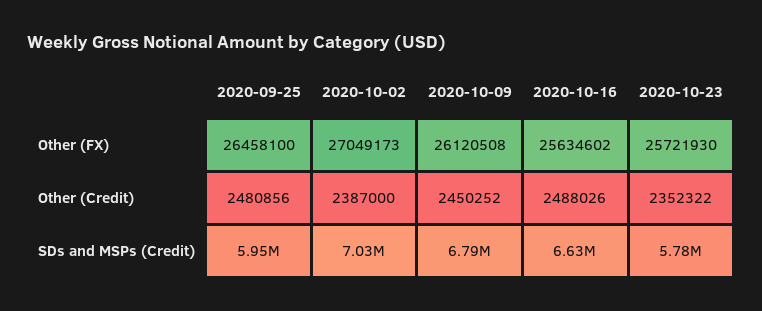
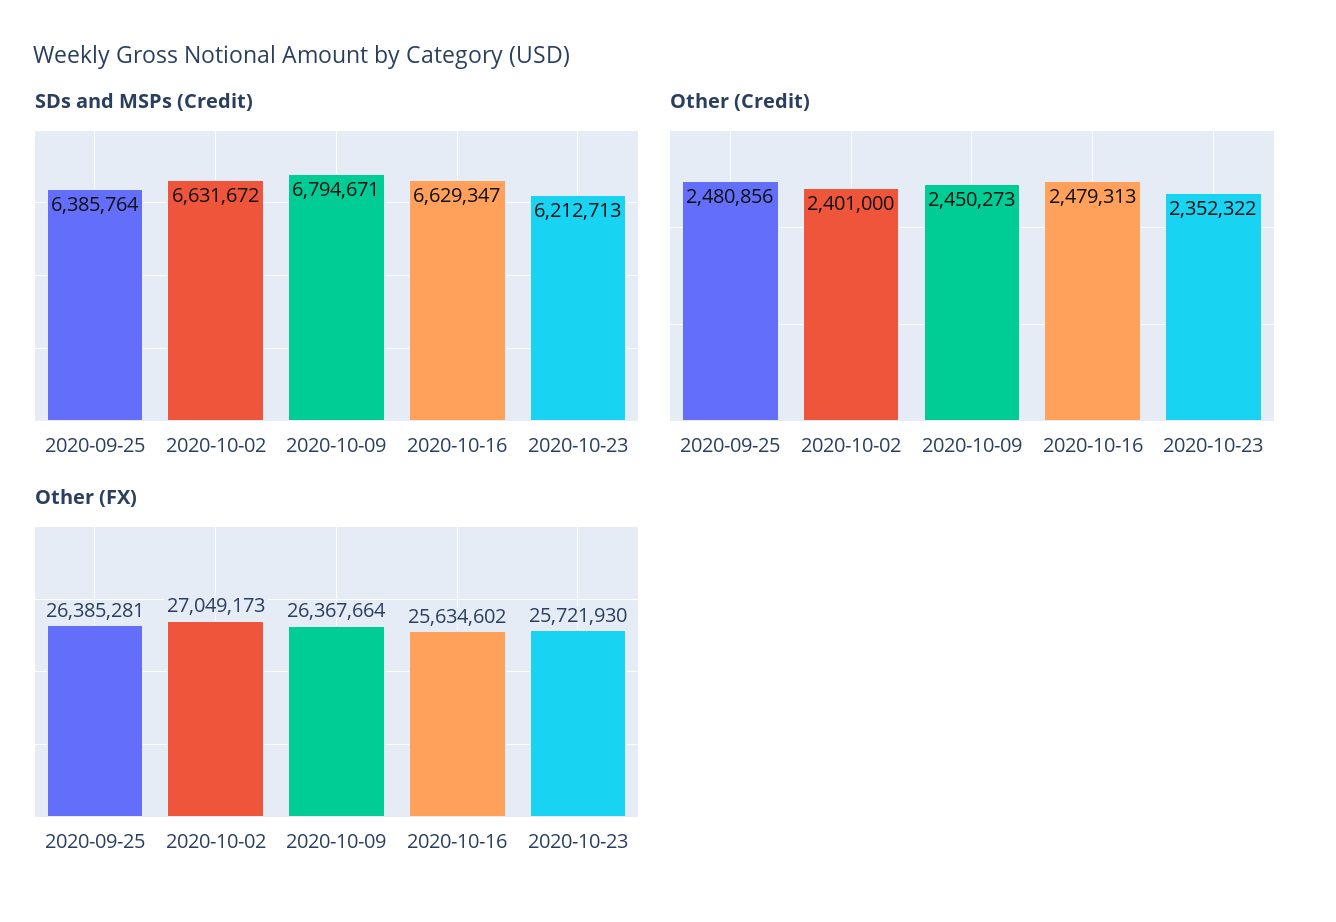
  {
    "Other (FX)": {
-     "2020-09-25": 26458100,
+     "2020-09-25": 26385281,
      "2020-10-02": 27049173,
-     "2020-10-09": 26120508,
+     "2020-10-09": 26367664,
      "2020-10-16": 25634602,
      "2020-10-23": 25721930
    },
    "Other (Credit)": {
      "2020-09-25": 2480856,
-     "2020-10-02": 2387000,
+     "2020-10-02": 2401000,
-     "2020-10-09": 2450252,
+     "2020-10-09": 2450273,
-     "2020-10-16": 2488026,
+     "2020-10-16": 2479313,
      "2020-10-23": 2352322
    },
    "SDs and MSPs (Credit)": {
-     "2020-09-25": 5950000,
+     "2020-09-25": 6385764,
-     "2020-10-02": 7030000,
+     "2020-10-02": 6631672,
      "2020-10-09": 6794671,
      "2020-10-16": 6629347,
-     "2020-10-23": 5780000
+     "2020-10-23": 6212713
    }
  }

